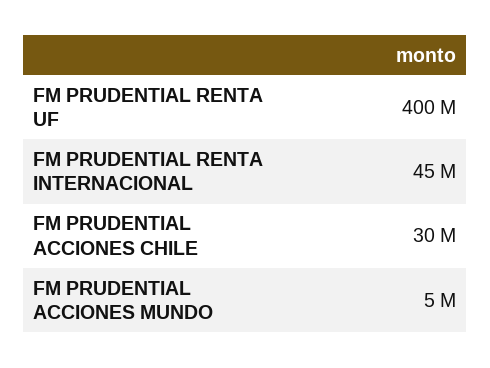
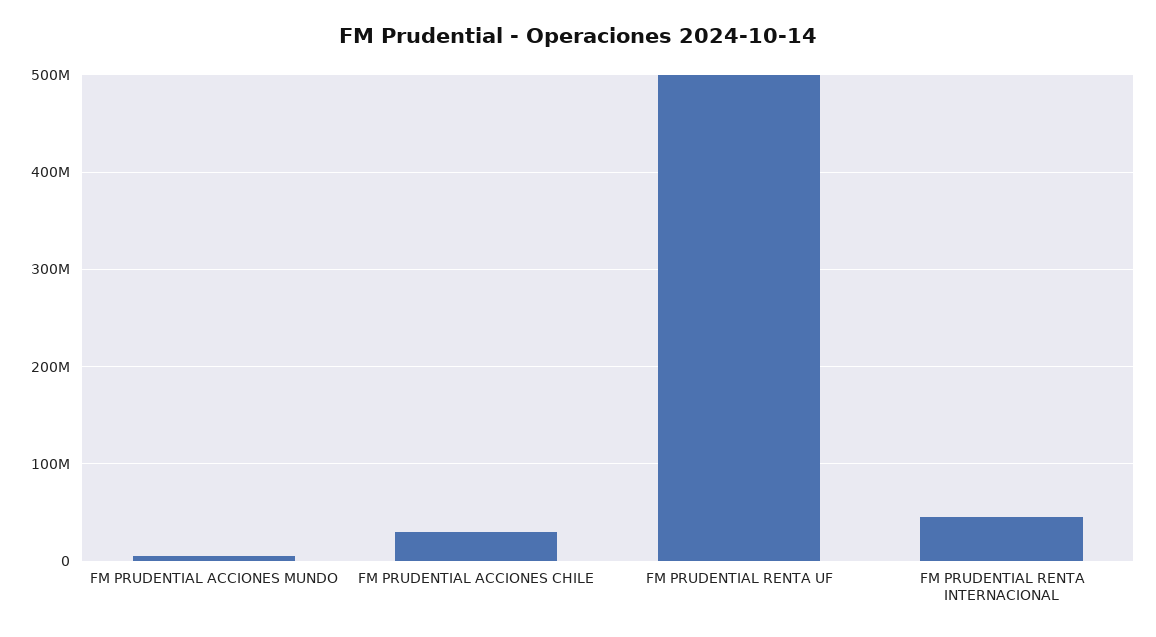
  {
-   "FM PRUDENTIAL RENTA UF": 400000000,
+   "FM PRUDENTIAL RENTA UF": 500000000,
    "FM PRUDENTIAL RENTA INTERNACIONAL": 45000000,
    "FM PRUDENTIAL ACCIONES CHILE": 30000000,
    "FM PRUDENTIAL ACCIONES MUNDO": 5000000
  }

